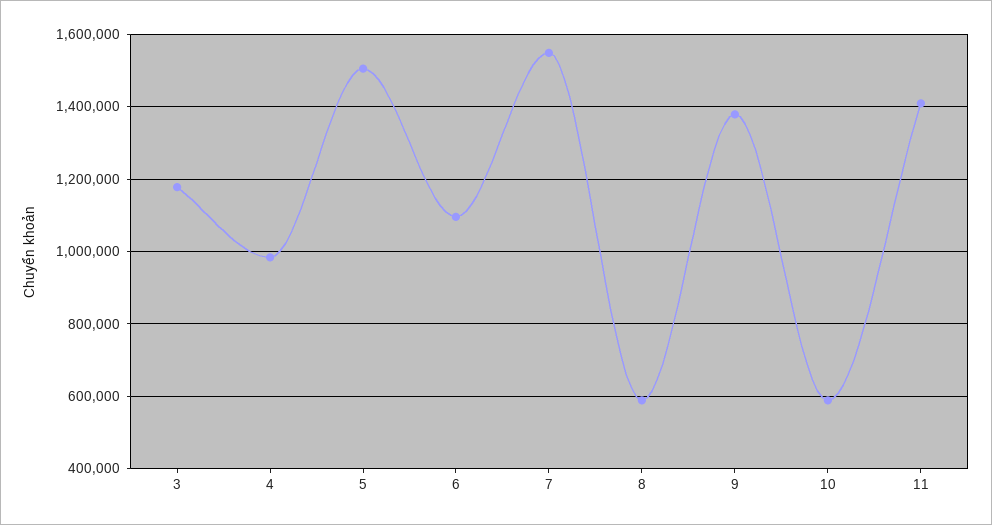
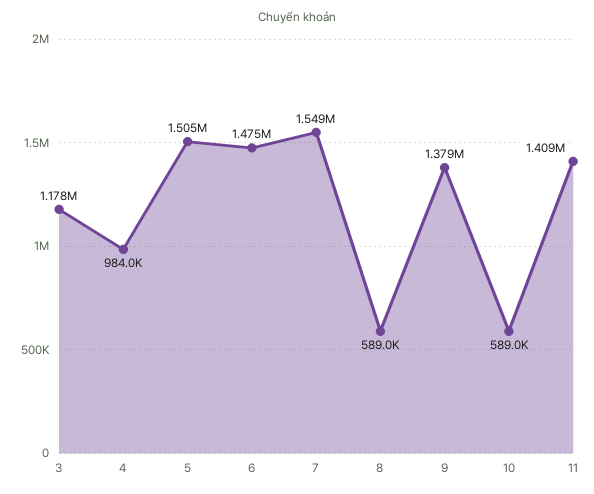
  {
    "3": 1178000,
    "4": 984000,
    "5": 1505000,
-   "6": 1100000,
+   "6": 1475000,
    "7": 1549000,
    "8": 589000,
    "9": 1379000,
    "10": 589000,
    "11": 1409000
  }

